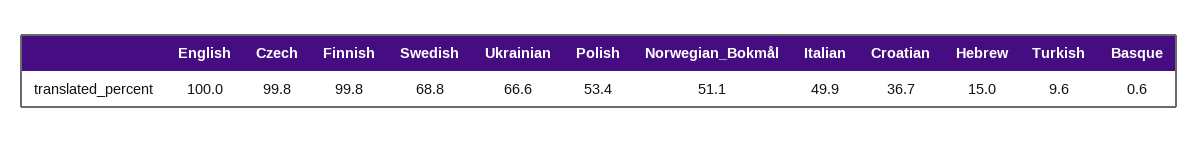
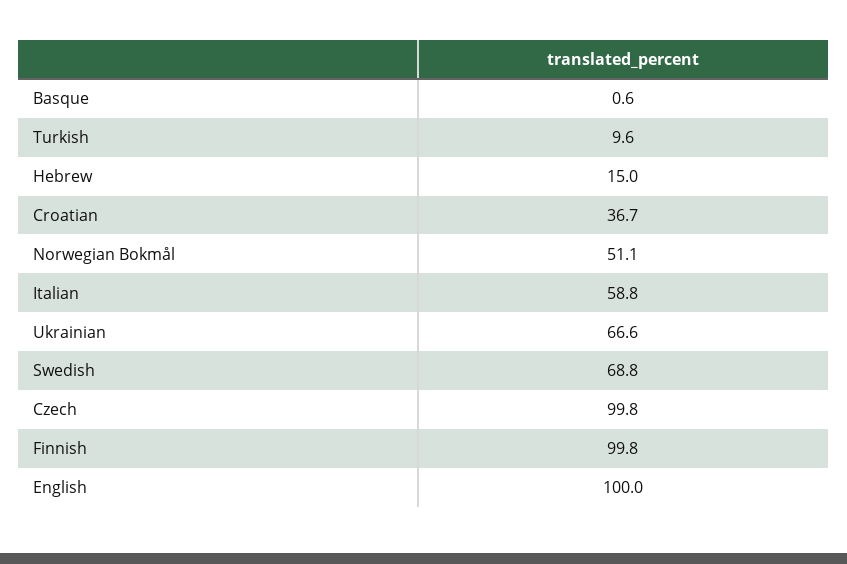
  {
    "English": 100,
    "Czech": 99.8,
    "Finnish": 99.8,
    "Swedish": 68.8,
    "Ukrainian": 66.6,
-   "Polish": 53.4,
    "Norwegian_Bokmål": 51.1,
-   "Italian": 49.9,
+   "Italian": 58.8,
    "Croatian": 36.7,
    "Hebrew": 15,
    "Turkish": 9.6,
    "Basque": 0.6
  }

